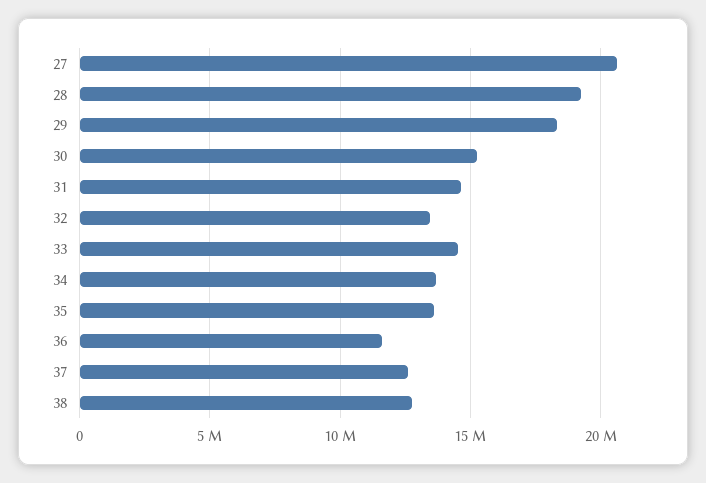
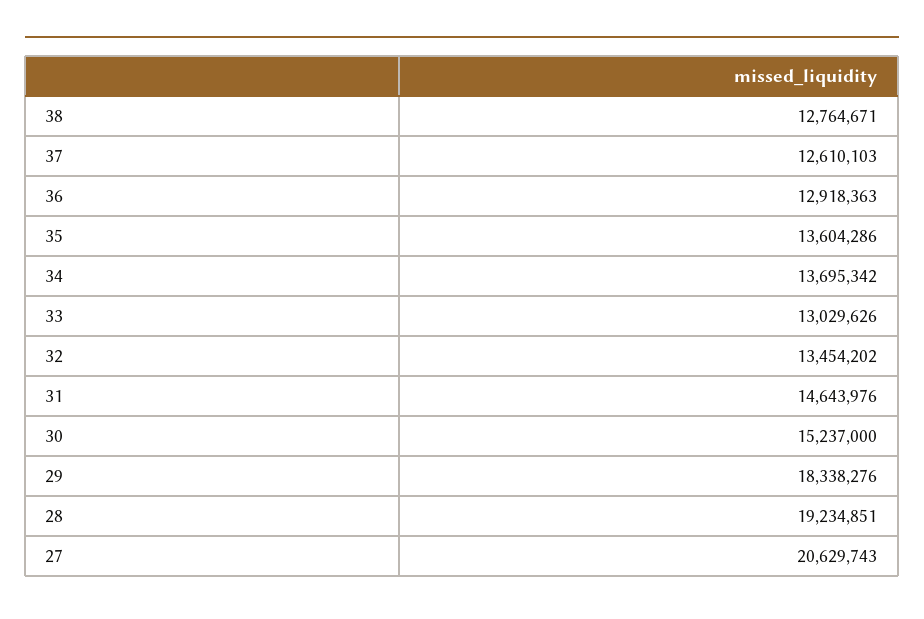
  {
    "27": 20629743,
    "28": 19234851,
    "29": 18338276,
    "30": 15237000,
    "31": 14643976,
    "32": 13454202,
-   "33": 14500000,
+   "33": 13029626,
    "34": 13695342,
    "35": 13604286,
-   "36": 11500000,
+   "36": 12918363,
    "37": 12610103,
    "38": 12764671
  }

